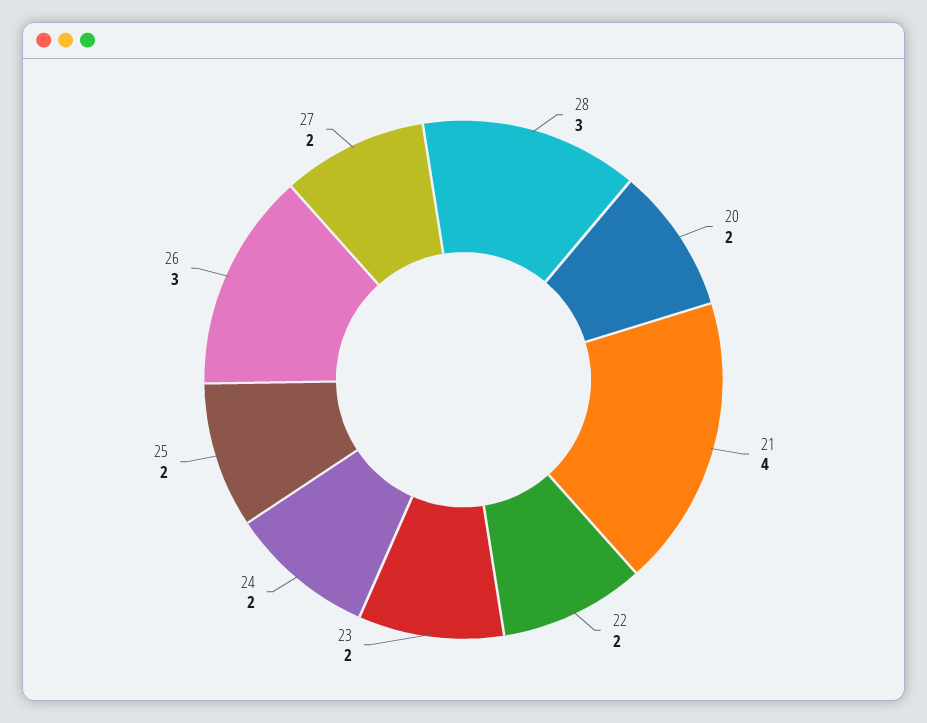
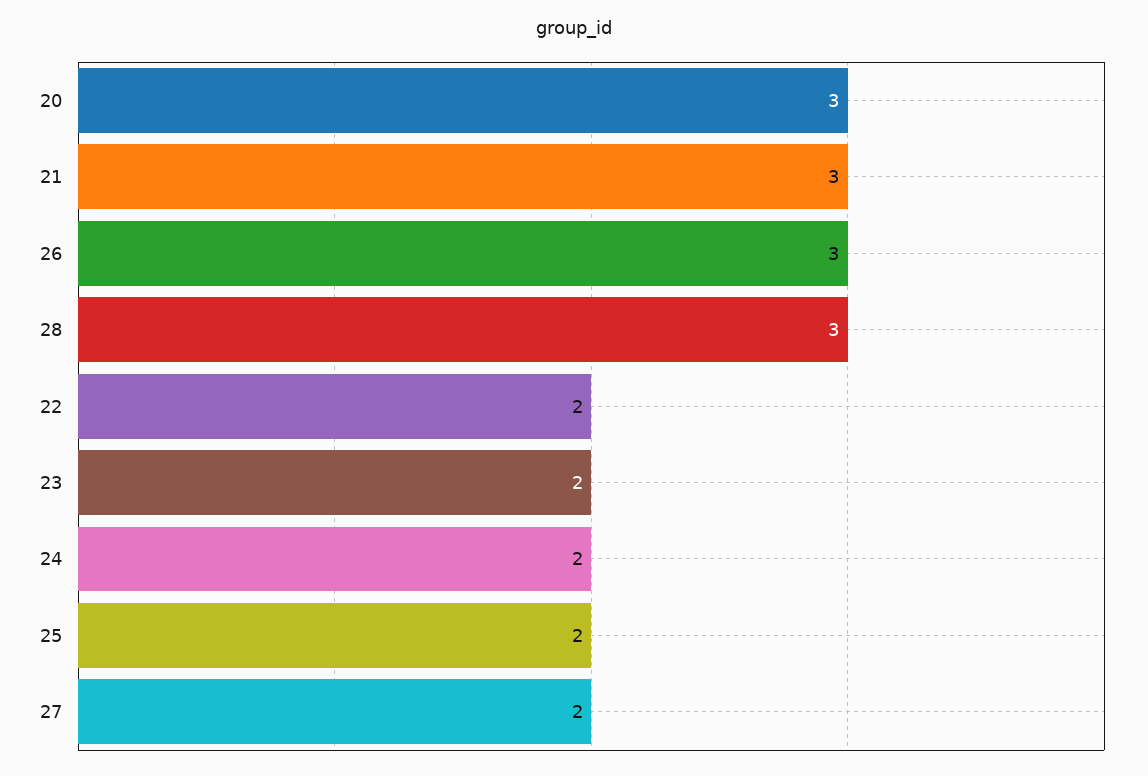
  {
    "28": 3,
-   "20": 2,
+   "20": 3,
-   "21": 4,
+   "21": 3,
    "22": 2,
    "23": 2,
    "24": 2,
    "25": 2,
    "26": 3,
    "27": 2
  }

